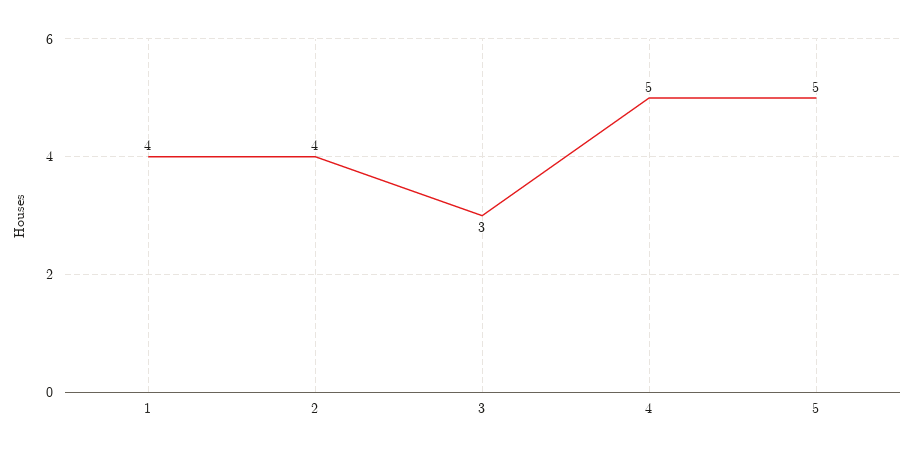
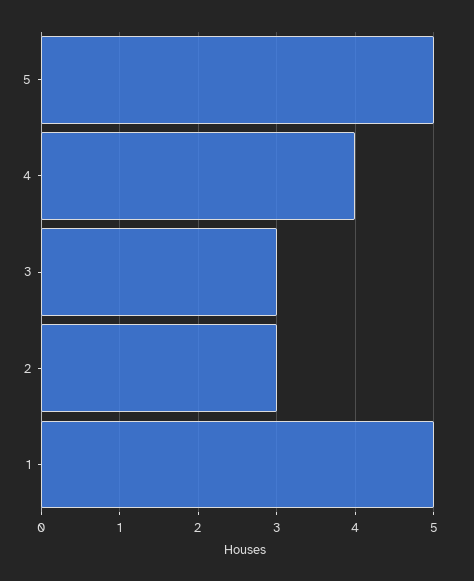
  {
-   "1": 4,
+   "1": 5,
-   "2": 4,
+   "2": 3,
    "3": 3,
-   "4": 5,
+   "4": 4,
    "5": 5
  }

